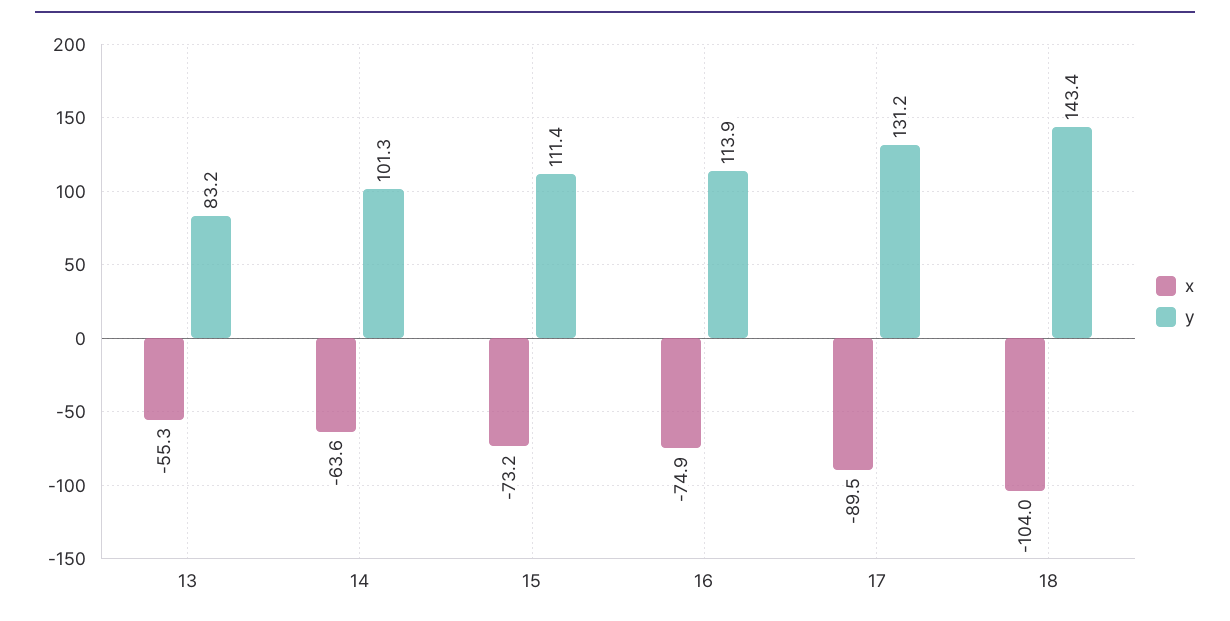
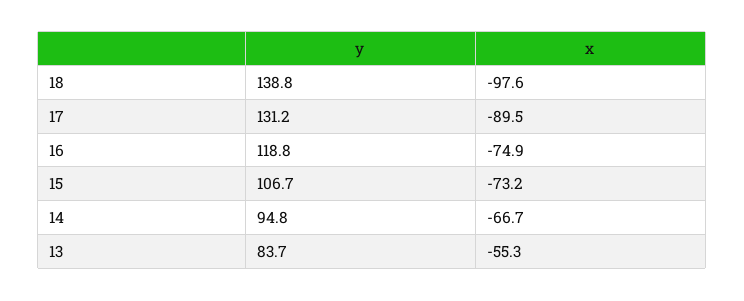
  {
    "x": {
      "13": -55.3,
-     "14": -63.6,
+     "14": -66.7,
      "15": -73.2,
      "16": -74.9,
      "17": -89.5,
-     "18": -104
+     "18": -97.6
    },
    "y": {
-     "13": 83.2,
+     "13": 83.7,
-     "14": 101.3,
+     "14": 94.8,
-     "15": 111.4,
+     "15": 106.7,
-     "16": 113.9,
+     "16": 118.8,
      "17": 131.2,
-     "18": 143.4
+     "18": 138.8
    }
  }

